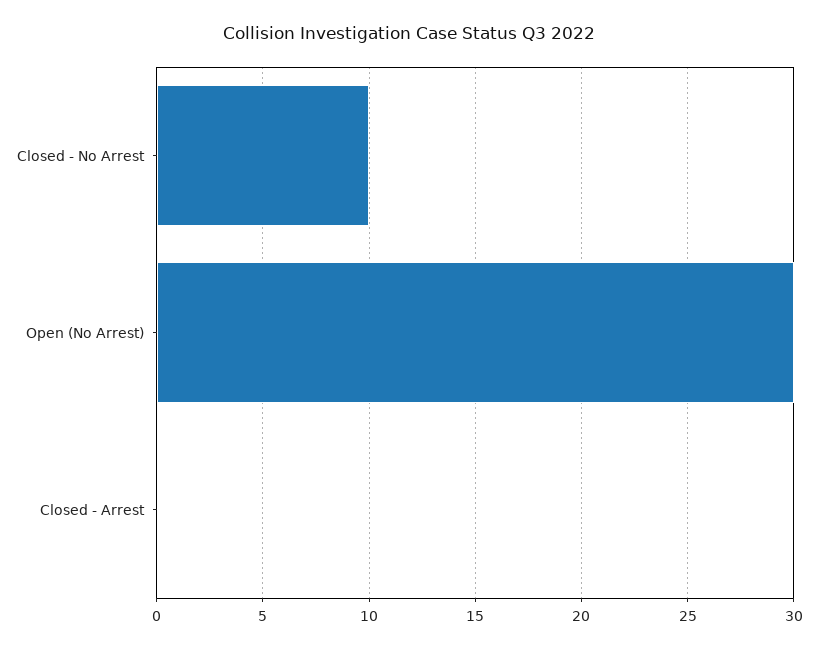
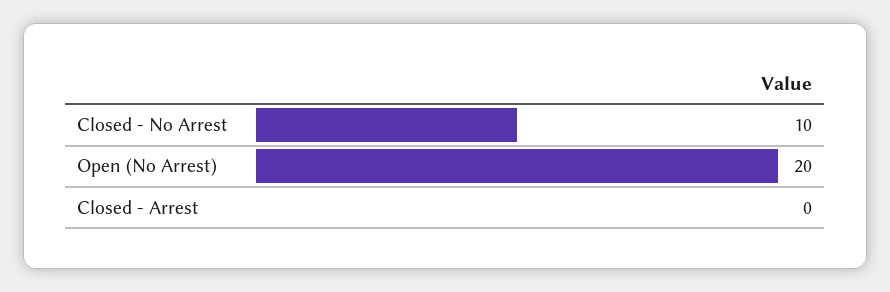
  {
    "Closed - No Arrest": 10,
-   "Open (No Arrest)": 30,
+   "Open (No Arrest)": 20,
    "Closed - Arrest": 0
  }

